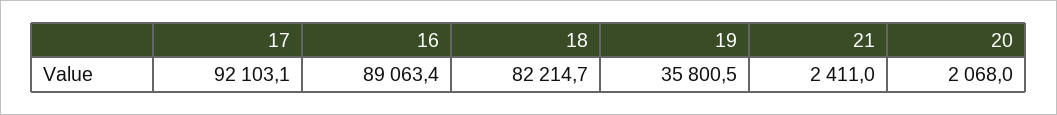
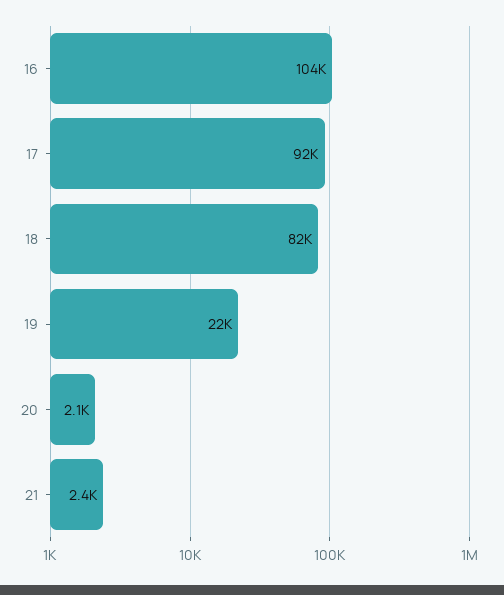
  {
    "17": 92103.1,
-   "16": 89063.4,
+   "16": 104000,
    "18": 82214.7,
-   "19": 35800.5,
+   "19": 22000,
    "21": 2411,
    "20": 2068
  }

